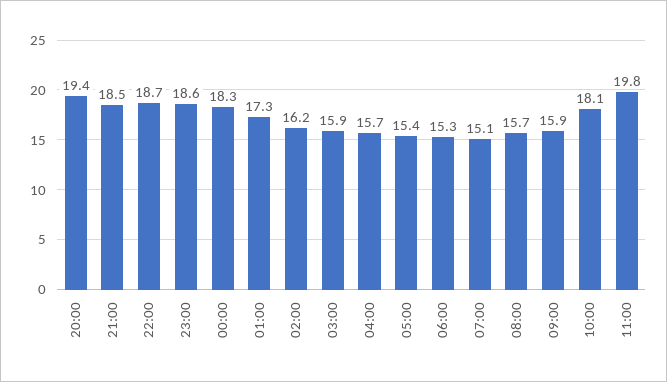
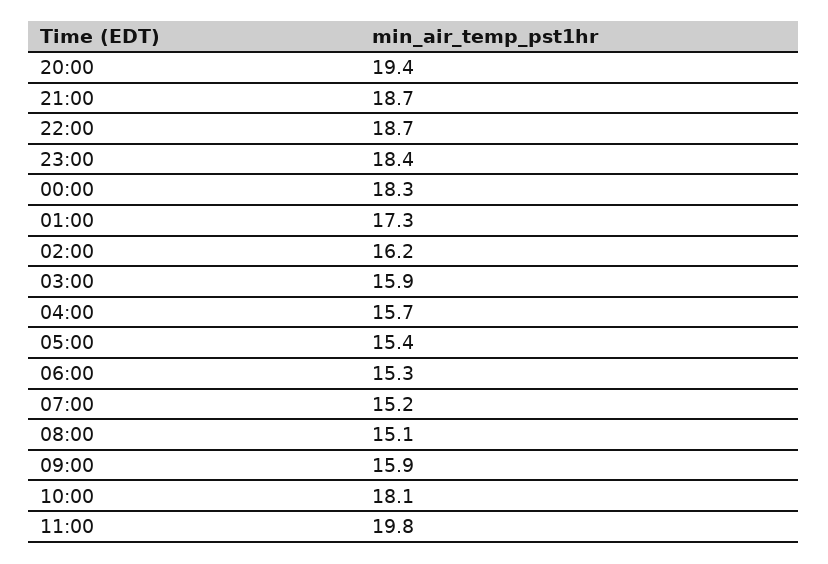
  {
    "20:00": 19.4,
-   "21:00": 18.5,
+   "21:00": 18.7,
    "22:00": 18.7,
-   "23:00": 18.6,
+   "23:00": 18.4,
    "00:00": 18.3,
    "01:00": 17.3,
    "02:00": 16.2,
    "03:00": 15.9,
    "04:00": 15.7,
    "05:00": 15.4,
    "06:00": 15.3,
-   "07:00": 15.1,
+   "07:00": 15.2,
-   "08:00": 15.7,
+   "08:00": 15.1,
    "09:00": 15.9,
    "10:00": 18.1,
    "11:00": 19.8
  }

